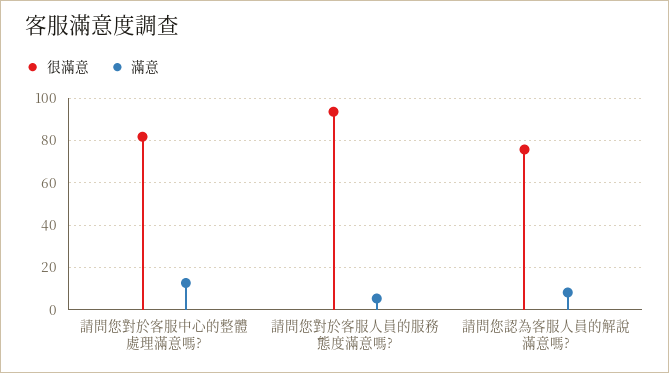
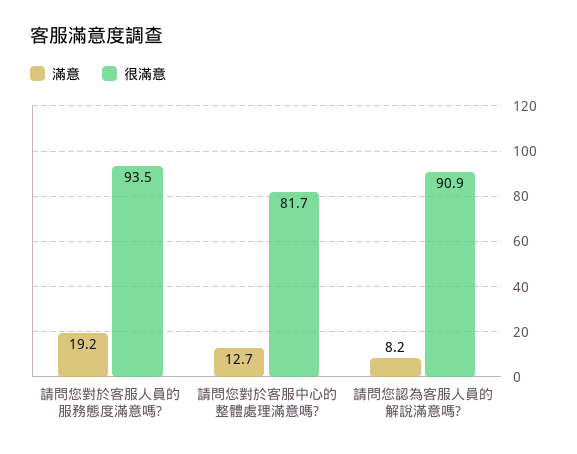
  {
    "很滿意": {
      "請問您對於客服中心的整體處理滿意嗎?": 81.7,
      "請問您對於客服人員的服務態度滿意嗎?": 93.5,
-     "請問您認為客服人員的解說滿意嗎?": 75
+     "請問您認為客服人員的解說滿意嗎?": 90.9
    },
    "滿意": {
      "請問您對於客服中心的整體處理滿意嗎?": 12.7,
-     "請問您對於客服人員的服務態度滿意嗎?": 5,
+     "請問您對於客服人員的服務態度滿意嗎?": 19.2,
      "請問您認為客服人員的解說滿意嗎?": 8.2
    }
  }

